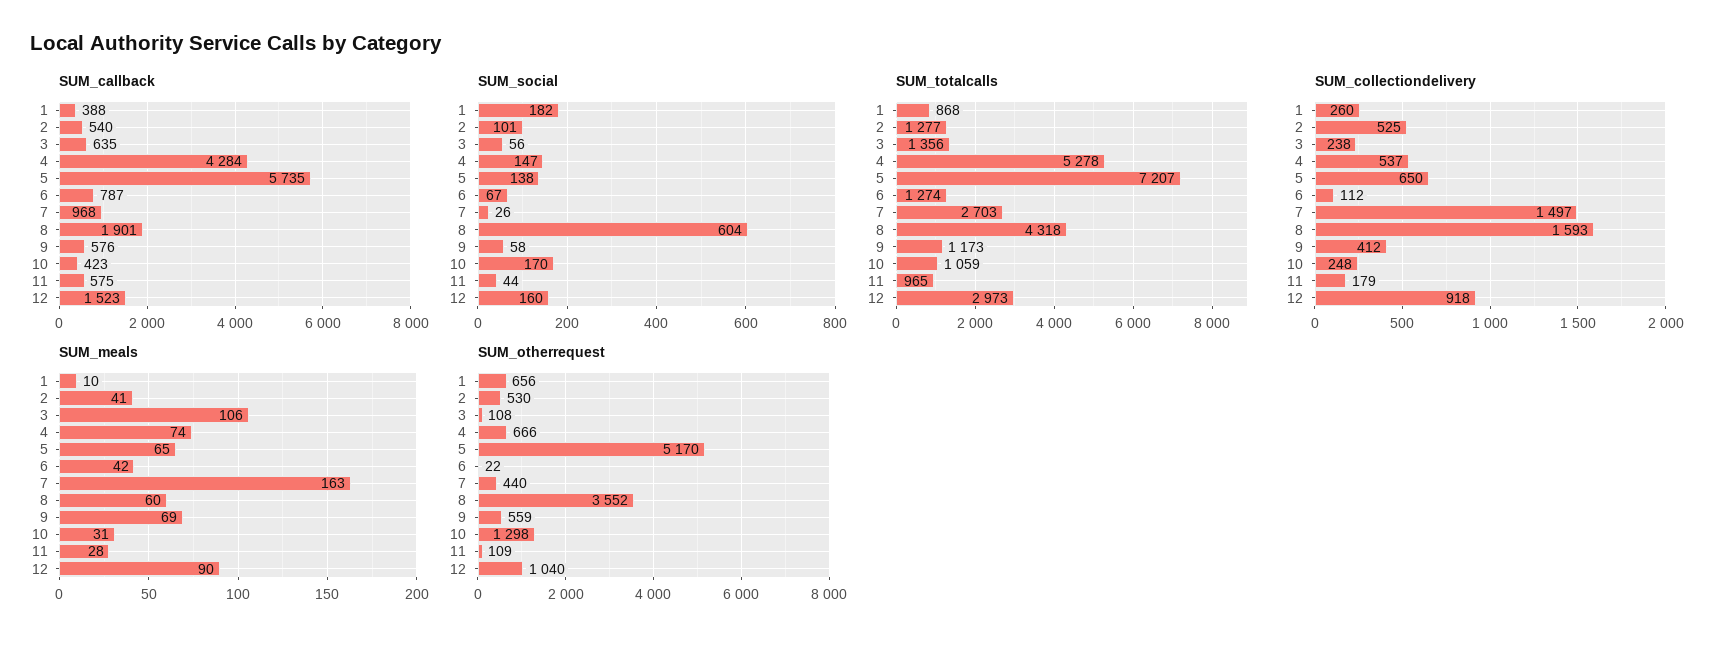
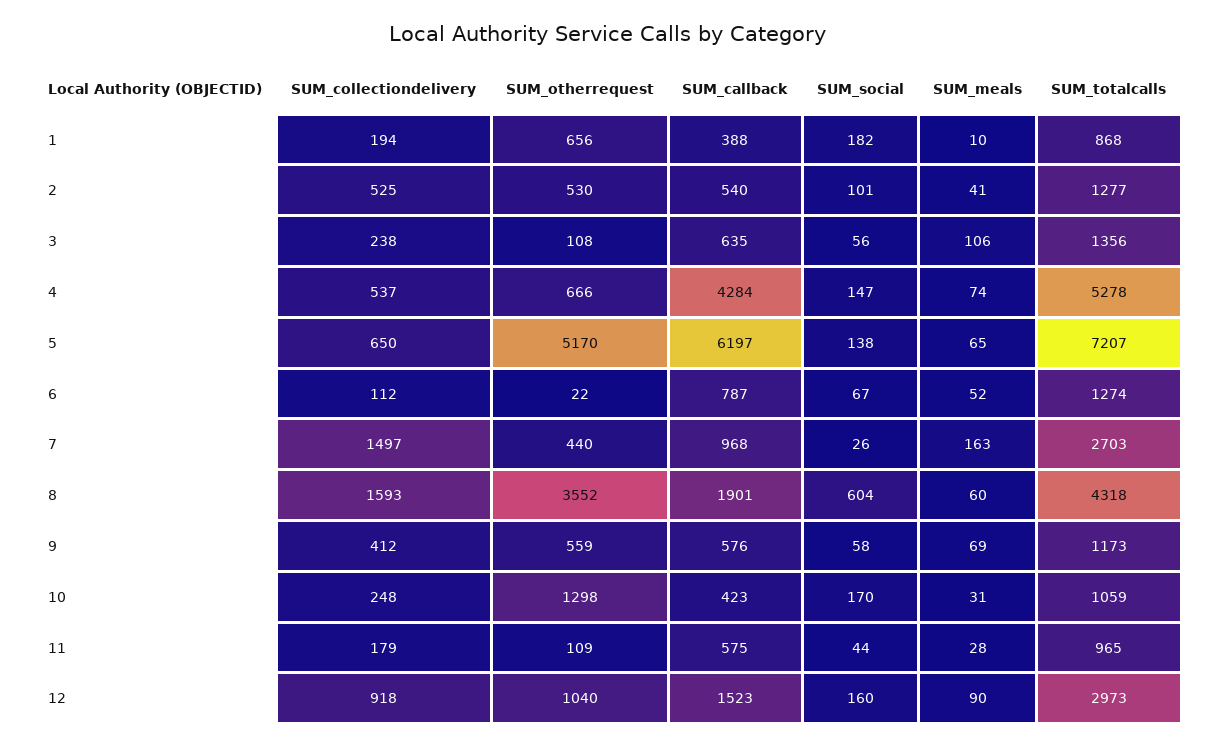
  {
    "SUM_callback": {
      "1": 388,
      "2": 540,
      "3": 635,
      "4": 4284,
-     "5": 5735,
+     "5": 6197,
      "6": 787,
      "7": 968,
      "8": 1901,
      "9": 576,
      "10": 423,
      "11": 575,
      "12": 1523
    },
    "SUM_social": {
      "1": 182,
      "2": 101,
      "3": 56,
      "4": 147,
      "5": 138,
      "6": 67,
      "7": 26,
      "8": 604,
      "9": 58,
      "10": 170,
      "11": 44,
      "12": 160
    },
    "SUM_totalcalls": {
      "1": 868,
      "2": 1277,
      "3": 1356,
      "4": 5278,
      "5": 7207,
      "6": 1274,
      "7": 2703,
      "8": 4318,
      "9": 1173,
      "10": 1059,
      "11": 965,
      "12": 2973
    },
    "SUM_collectiondelivery": {
-     "1": 260,
+     "1": 194,
      "2": 525,
      "3": 238,
      "4": 537,
      "5": 650,
      "6": 112,
      "7": 1497,
      "8": 1593,
      "9": 412,
      "10": 248,
      "11": 179,
      "12": 918
    },
    "SUM_meals": {
      "1": 10,
      "2": 41,
      "3": 106,
      "4": 74,
      "5": 65,
-     "6": 42,
+     "6": 52,
      "7": 163,
      "8": 60,
      "9": 69,
      "10": 31,
      "11": 28,
      "12": 90
    },
    "SUM_otherrequest": {
      "1": 656,
      "2": 530,
      "3": 108,
      "4": 666,
      "5": 5170,
      "6": 22,
      "7": 440,
      "8": 3552,
      "9": 559,
      "10": 1298,
      "11": 109,
      "12": 1040
    }
  }

